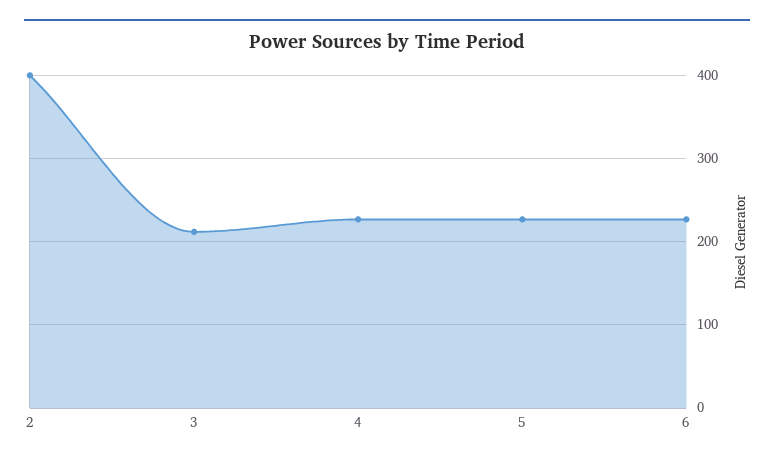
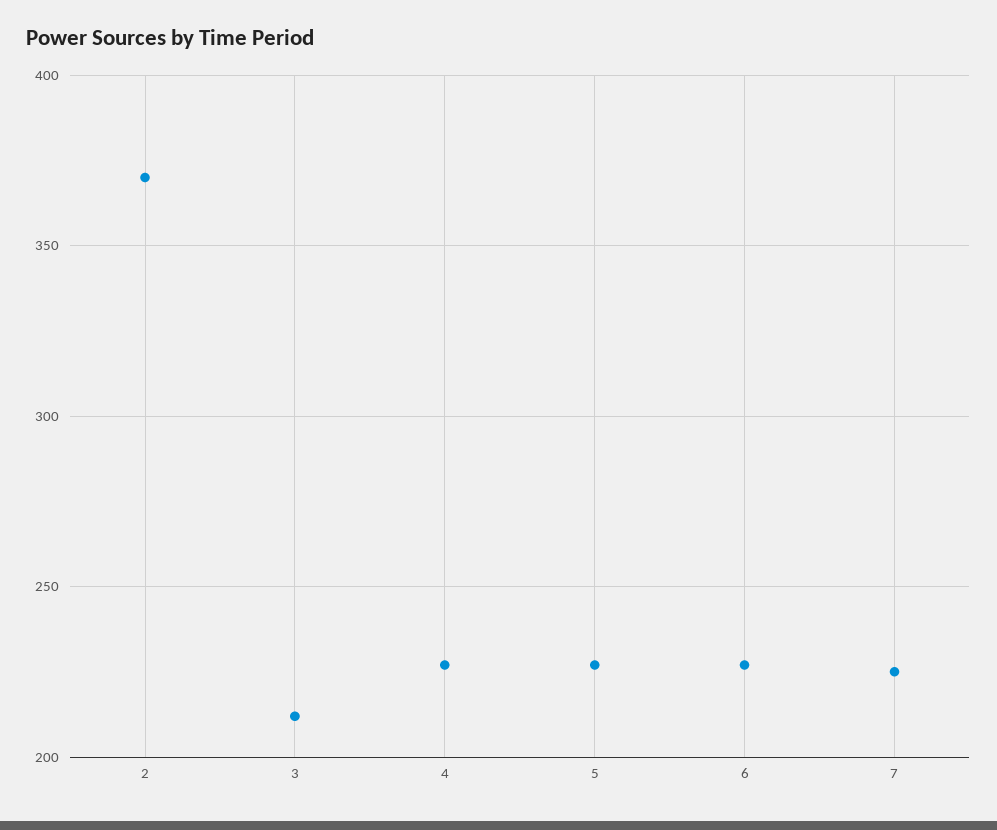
  {
-   "2": 400,
+   "2": 370,
    "3": 210,
    "4": 225,
    "5": 225,
-   "6": 225
+   "6": 225,
+   "7": 225
  }

